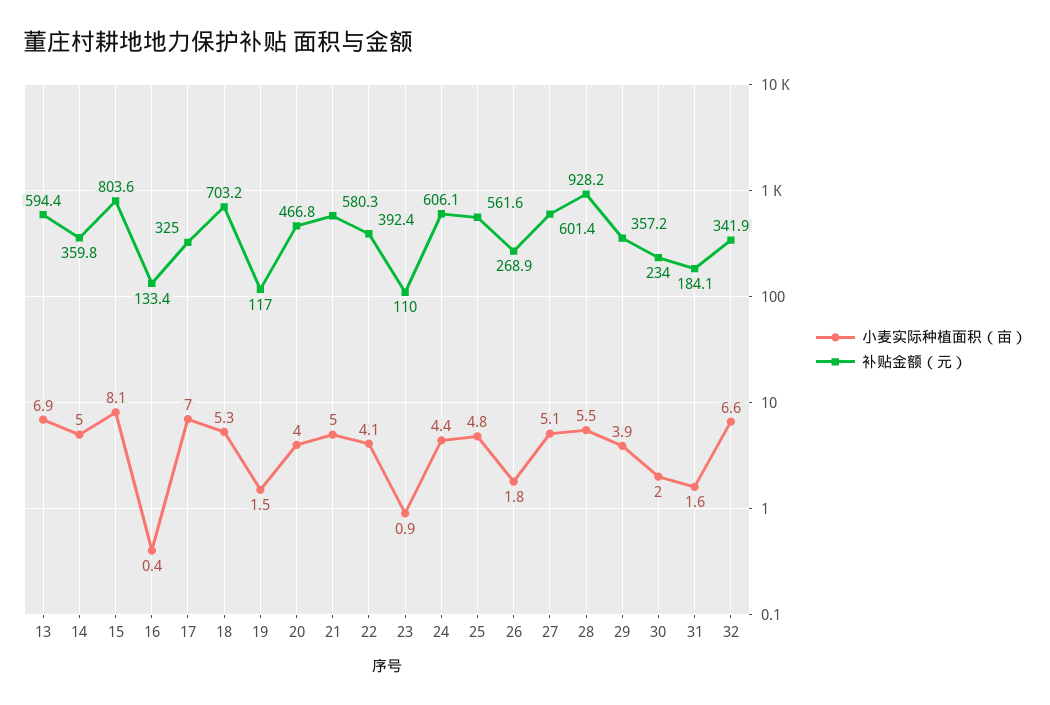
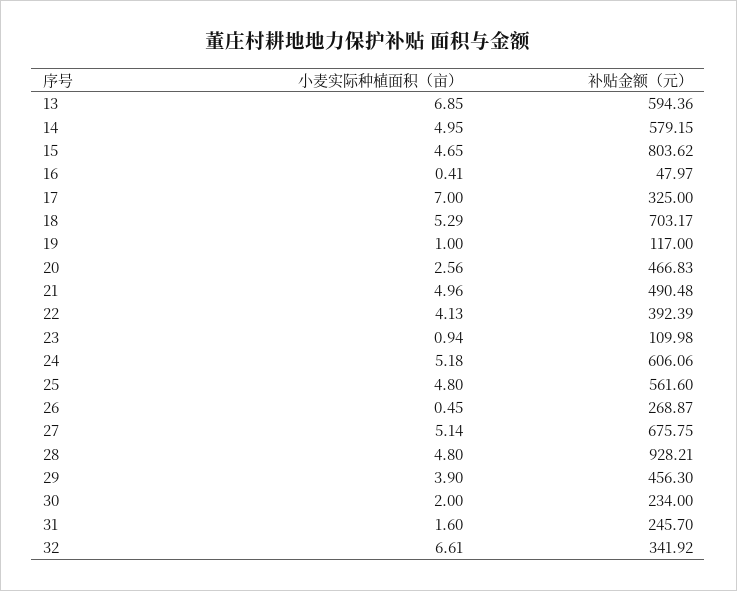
  {
    "小麦实际种植面积（亩）": {
      "13": 6.85,
      "14": 4.95,
-     "15": 8.1,
+     "15": 4.65,
      "16": 0.41,
      "17": 7,
      "18": 5.29,
-     "19": 1.5,
+     "19": 1,
-     "20": 4,
+     "20": 2.56,
      "21": 4.96,
      "22": 4.13,
      "23": 0.94,
-     "24": 4.4,
+     "24": 5.18,
      "25": 4.8,
-     "26": 1.8,
+     "26": 0.45,
      "27": 5.14,
-     "28": 5.5,
+     "28": 4.8,
      "29": 3.9,
      "30": 2,
      "31": 1.6,
      "32": 6.61
    },
    "补贴金额（元）": {
      "13": 594.36,
-     "14": 359.8,
+     "14": 579.15,
      "15": 803.62,
-     "16": 133.4,
+     "16": 47.97,
      "17": 325,
      "18": 703.17,
      "19": 117,
      "20": 466.83,
-     "21": 580.3,
+     "21": 490.48,
      "22": 392.39,
      "23": 109.98,
      "24": 606.06,
      "25": 561.6,
      "26": 268.87,
-     "27": 601.4,
+     "27": 675.75,
      "28": 928.21,
-     "29": 357.2,
+     "29": 456.3,
      "30": 234,
-     "31": 184.1,
+     "31": 245.7,
      "32": 341.92
    }
  }

